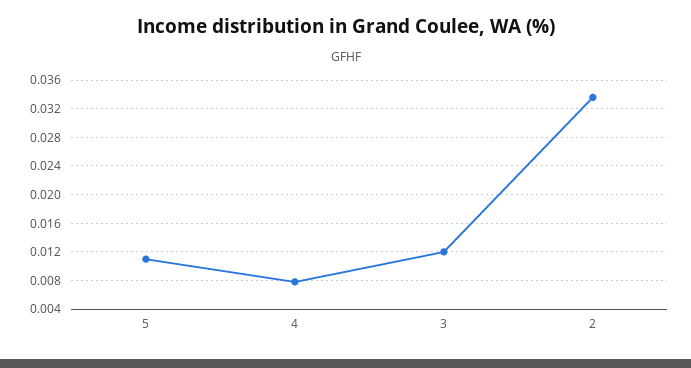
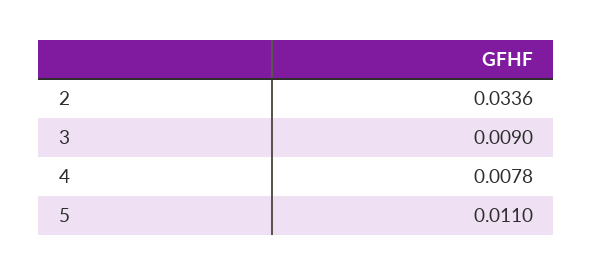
  {
    "5": 0.011,
    "4": 0.0078,
-   "3": 0.012,
+   "3": 0.009,
    "2": 0.0336
  }

